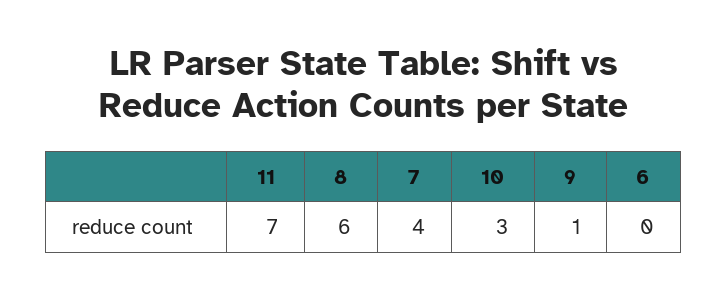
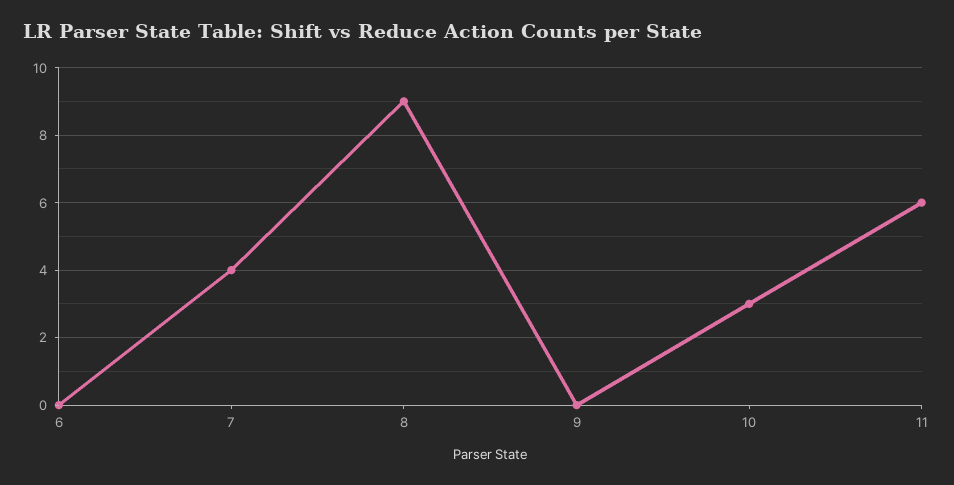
  {
-   "11": 7,
+   "11": 6,
-   "8": 6,
+   "8": 9,
    "7": 4,
    "10": 3,
-   "9": 1,
+   "9": 0,
    "6": 0
  }

